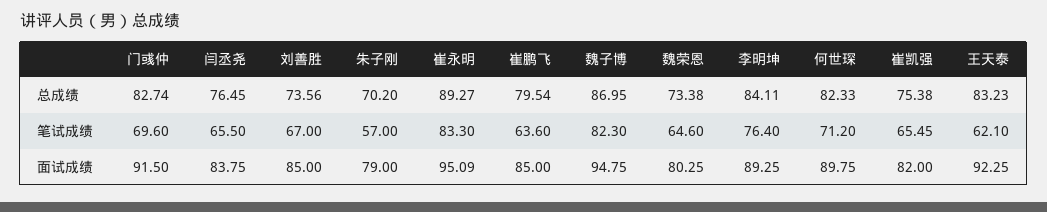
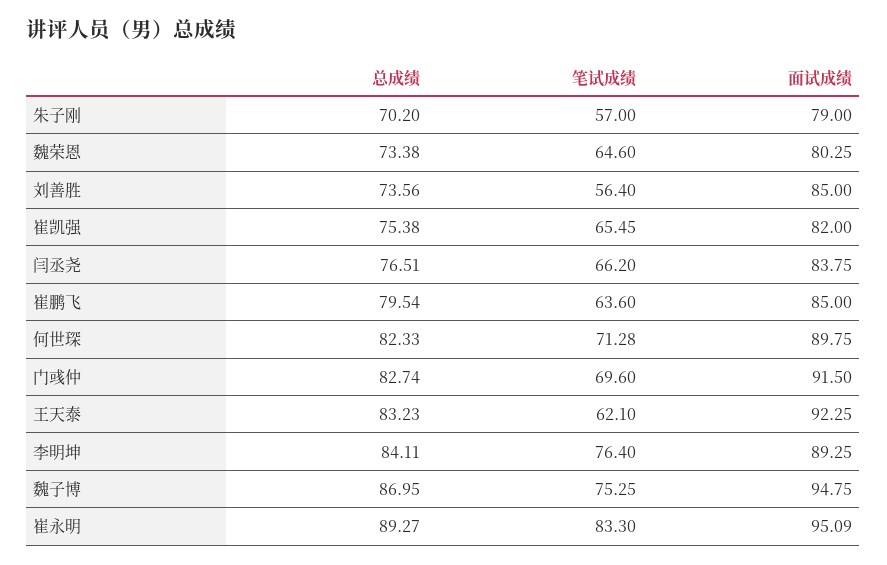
  {
    "门彧仲": {
      "总成绩": 82.74,
      "笔试成绩": 69.6,
      "面试成绩": 91.5
    },
    "闫丞尧": {
-     "总成绩": 76.45,
+     "总成绩": 76.51,
-     "笔试成绩": 65.5,
+     "笔试成绩": 66.2,
      "面试成绩": 83.75
    },
    "刘善胜": {
      "总成绩": 73.56,
-     "笔试成绩": 67,
+     "笔试成绩": 56.4,
      "面试成绩": 85
    },
    "朱子刚": {
      "总成绩": 70.2,
      "笔试成绩": 57,
      "面试成绩": 79
    },
    "崔永明": {
      "总成绩": 89.27,
      "笔试成绩": 83.3,
      "面试成绩": 95.09
    },
    "崔鹏飞": {
      "总成绩": 79.54,
      "笔试成绩": 63.6,
      "面试成绩": 85
    },
    "魏子博": {
      "总成绩": 86.95,
-     "笔试成绩": 82.3,
+     "笔试成绩": 75.25,
      "面试成绩": 94.75
    },
    "魏荣恩": {
      "总成绩": 73.38,
      "笔试成绩": 64.6,
      "面试成绩": 80.25
    },
    "李明坤": {
      "总成绩": 84.11,
      "笔试成绩": 76.4,
      "面试成绩": 89.25
    },
    "何世琛": {
      "总成绩": 82.33,
-     "笔试成绩": 71.2,
+     "笔试成绩": 71.28,
      "面试成绩": 89.75
    },
    "崔凯强": {
      "总成绩": 75.38,
      "笔试成绩": 65.45,
      "面试成绩": 82
    },
    "王天泰": {
      "总成绩": 83.23,
      "笔试成绩": 62.1,
      "面试成绩": 92.25
    }
  }

